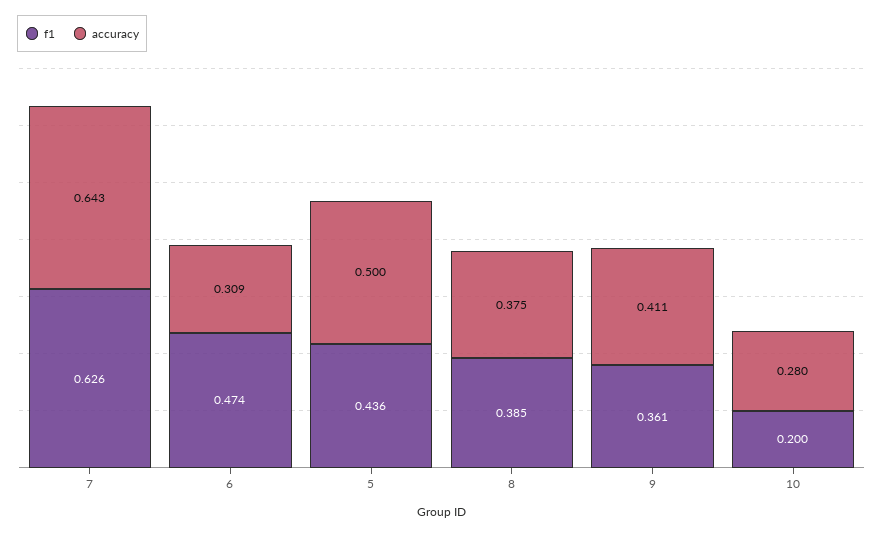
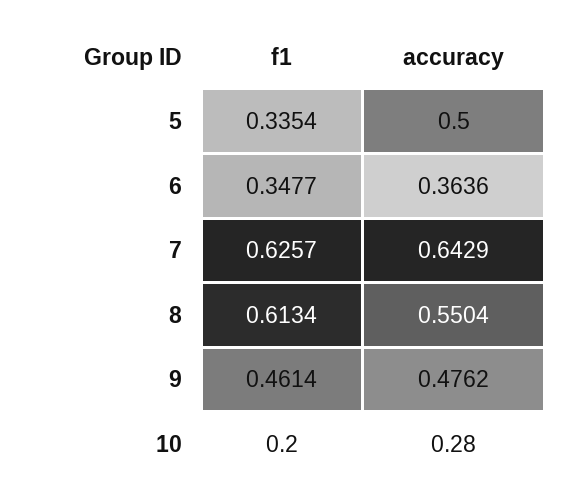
  {
    "f1": {
      "7": 0.6257,
-     "6": 0.474,
+     "6": 0.3477,
-     "5": 0.436,
+     "5": 0.3354,
-     "8": 0.385,
+     "8": 0.6134,
-     "9": 0.361,
+     "9": 0.4614,
      "10": 0.2
    },
    "accuracy": {
      "7": 0.6429,
-     "6": 0.309,
+     "6": 0.3636,
      "5": 0.5,
-     "8": 0.375,
+     "8": 0.5504,
-     "9": 0.411,
+     "9": 0.4762,
      "10": 0.28
    }
  }

